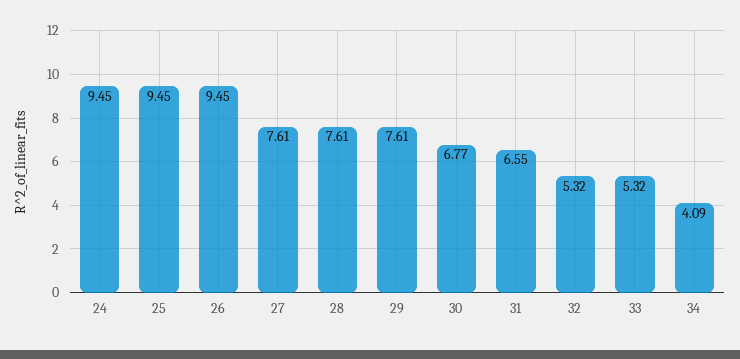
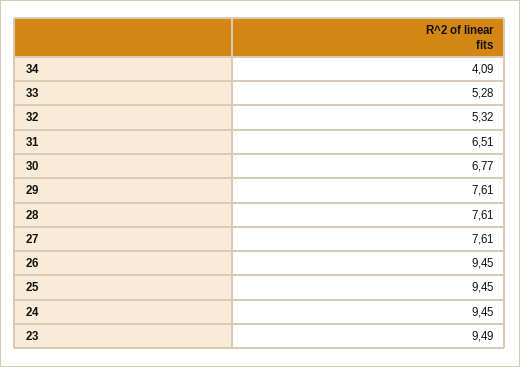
  {
    "24": 9.45,
    "25": 9.45,
    "26": 9.45,
    "27": 7.61,
    "28": 7.61,
    "29": 7.61,
    "30": 6.77,
-   "31": 6.55,
+   "31": 6.51,
    "32": 5.32,
-   "33": 5.32,
+   "33": 5.28,
-   "34": 4.09
+   "34": 4.09,
+   "23": 9.49
  }

